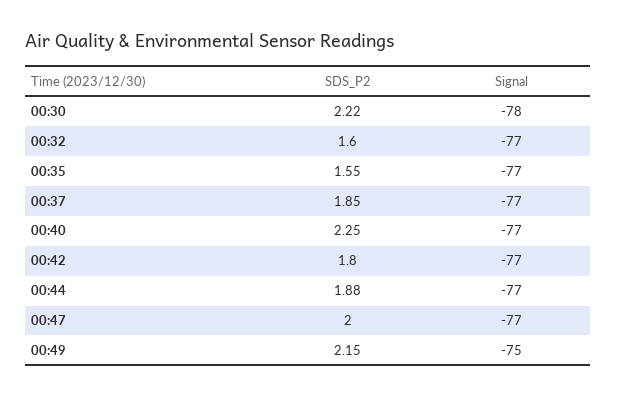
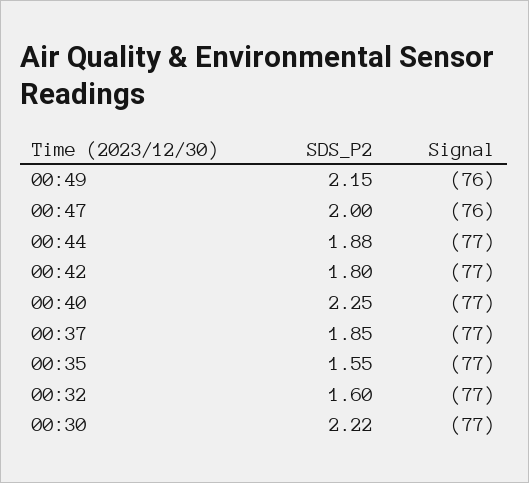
  {
    "SDS_P2": {
      "00:30": 2.22,
      "00:32": 1.6,
      "00:35": 1.55,
      "00:37": 1.85,
      "00:40": 2.25,
      "00:42": 1.8,
      "00:44": 1.88,
      "00:47": 2,
      "00:49": 2.15
    },
    "Signal": {
-     "00:30": -78,
+     "00:30": -77,
      "00:32": -77,
      "00:35": -77,
      "00:37": -77,
      "00:40": -77,
      "00:42": -77,
      "00:44": -77,
-     "00:47": -77,
+     "00:47": -76,
-     "00:49": -75
+     "00:49": -76
    }
  }

